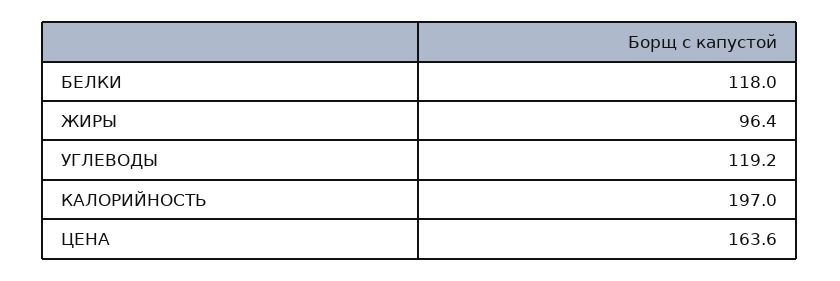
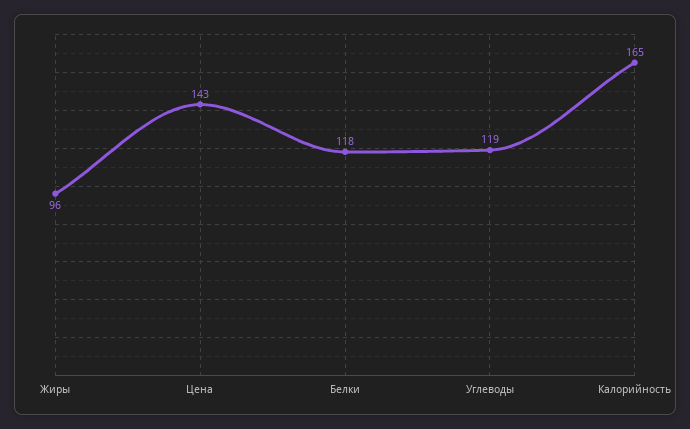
  {
    "БЕЛКИ": 118,
    "ЖИРЫ": 96.4,
    "УГЛЕВОДЫ": 119.2,
-   "КАЛОРИЙНОСТЬ": 197,
+   "КАЛОРИЙНОСТЬ": 165,
-   "ЦЕНА": 163.6
+   "ЦЕНА": 143
  }

